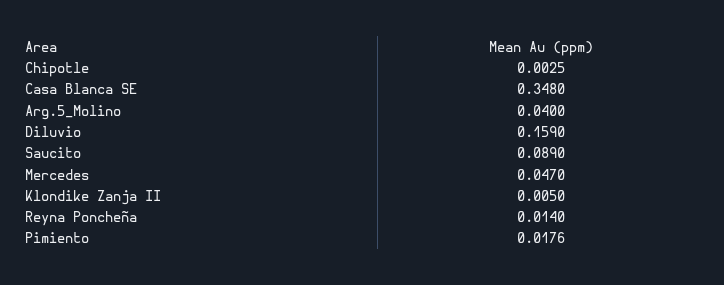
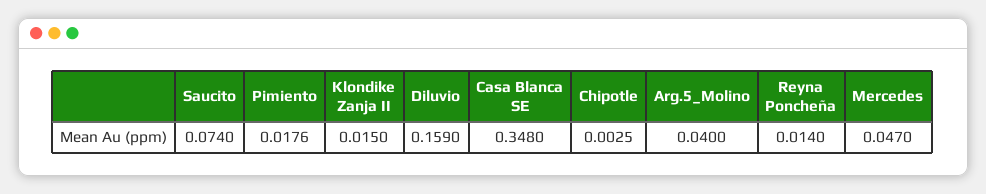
  {
    "Chipotle": 0.0025,
    "Casa Blanca SE": 0.348,
    "Arg.5_Molino": 0.04,
    "Diluvio": 0.159,
-   "Saucito": 0.089,
+   "Saucito": 0.074,
    "Mercedes": 0.047,
-   "Klondike Zanja II": 0.005,
+   "Klondike Zanja II": 0.015,
    "Reyna Poncheña": 0.014,
    "Pimiento": 0.0176
  }

